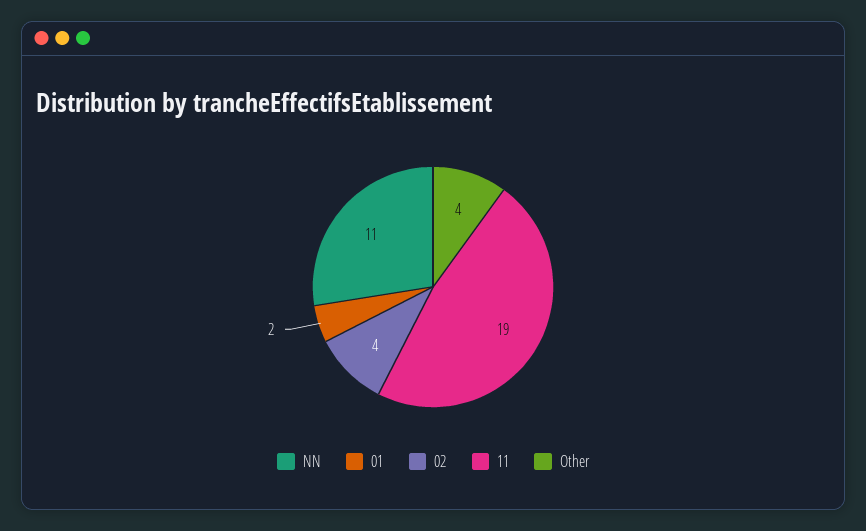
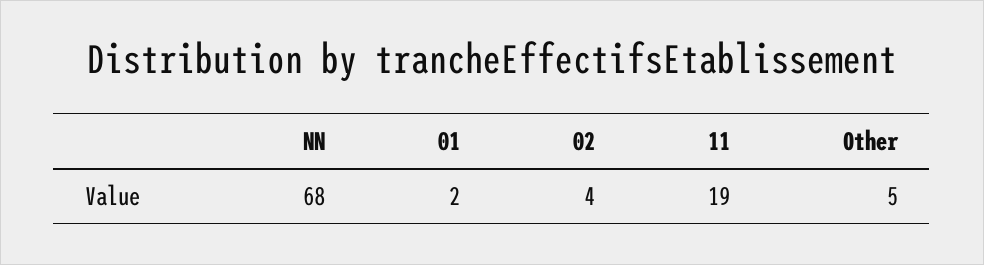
  {
-   "NN": 11,
+   "NN": 68,
    "01": 2,
    "02": 4,
    "11": 19,
-   "Other": 4
+   "Other": 5
  }

